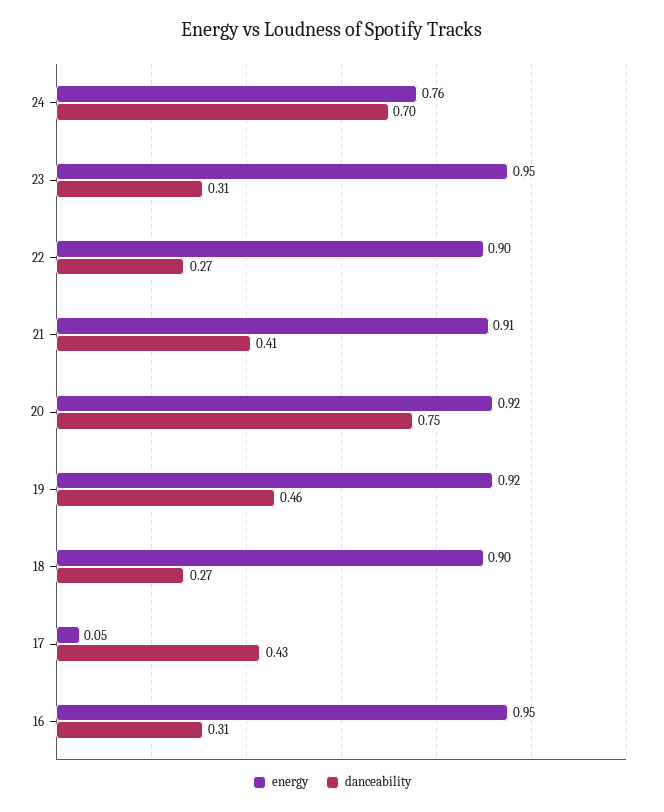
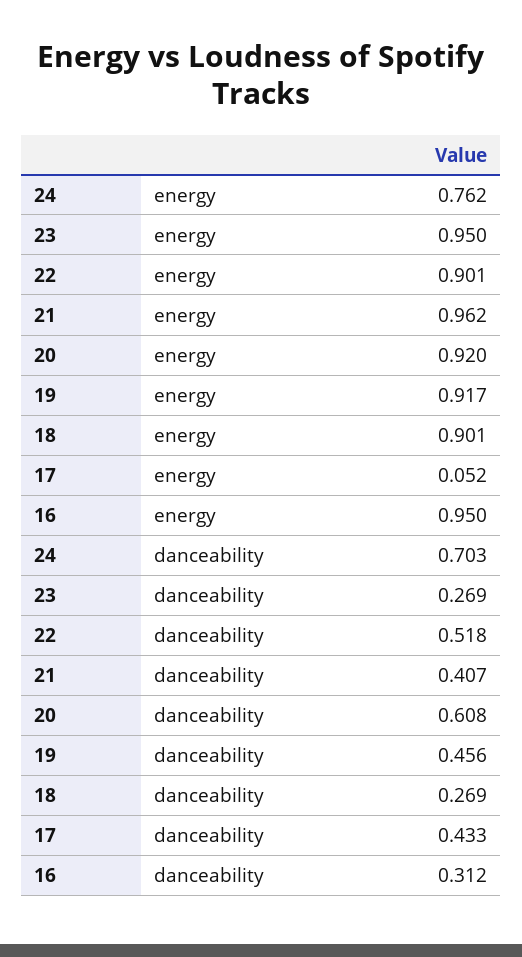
  {
    "energy": {
      "24": 0.762,
      "23": 0.95,
      "22": 0.901,
-     "21": 0.91,
+     "21": 0.962,
      "20": 0.92,
      "19": 0.917,
      "18": 0.901,
      "17": 0.052,
      "16": 0.95
    },
    "danceability": {
      "24": 0.703,
-     "23": 0.31,
+     "23": 0.269,
-     "22": 0.27,
+     "22": 0.518,
      "21": 0.407,
-     "20": 0.75,
+     "20": 0.608,
      "19": 0.456,
      "18": 0.269,
      "17": 0.433,
      "16": 0.312
    }
  }

